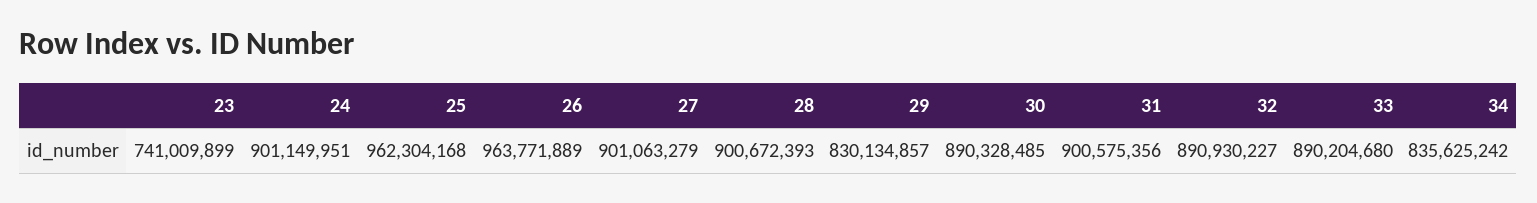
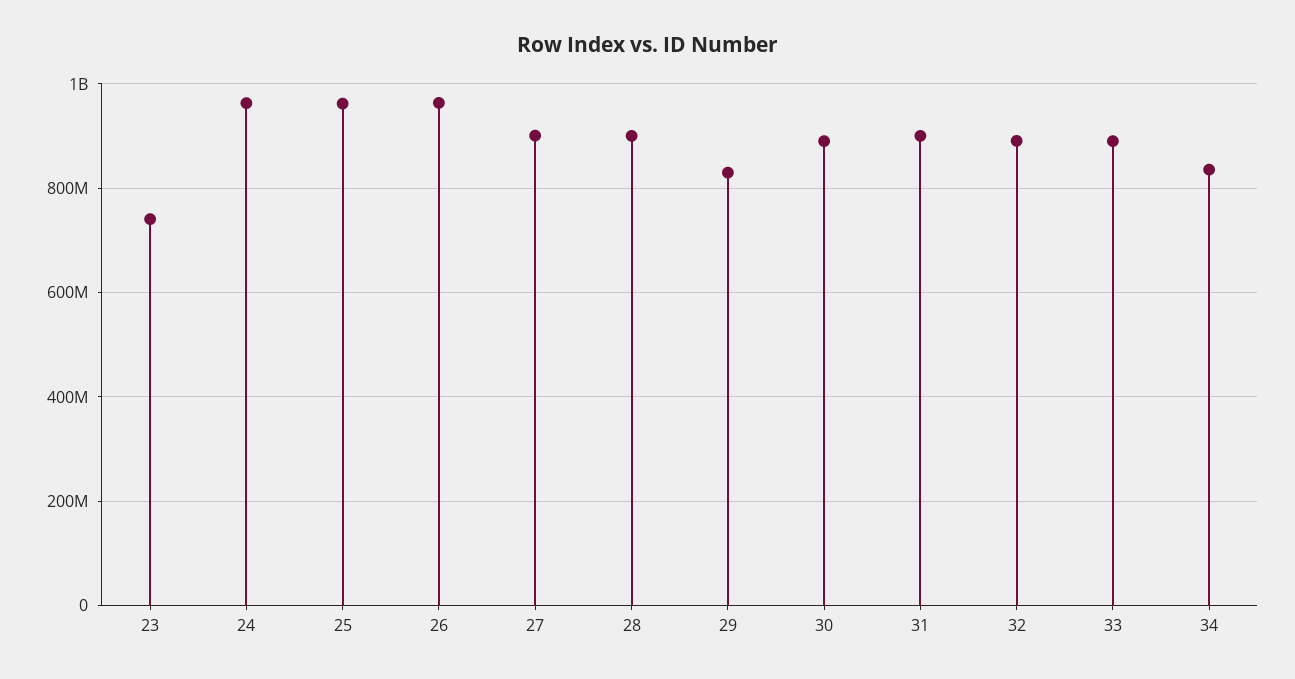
  {
    "23": 741009899,
-   "24": 901149951,
+   "24": 960000000,
    "25": 962304168,
    "26": 963771889,
    "27": 901063279,
    "28": 900672393,
    "29": 830134857,
    "30": 890328485,
    "31": 900575356,
    "32": 890930227,
    "33": 890204680,
    "34": 835625242
  }

